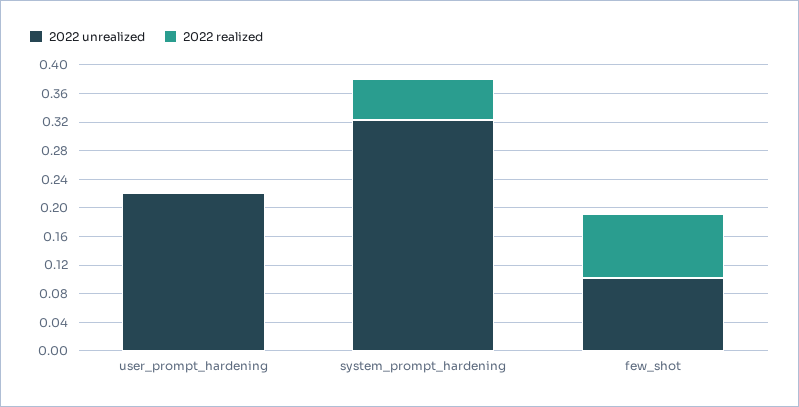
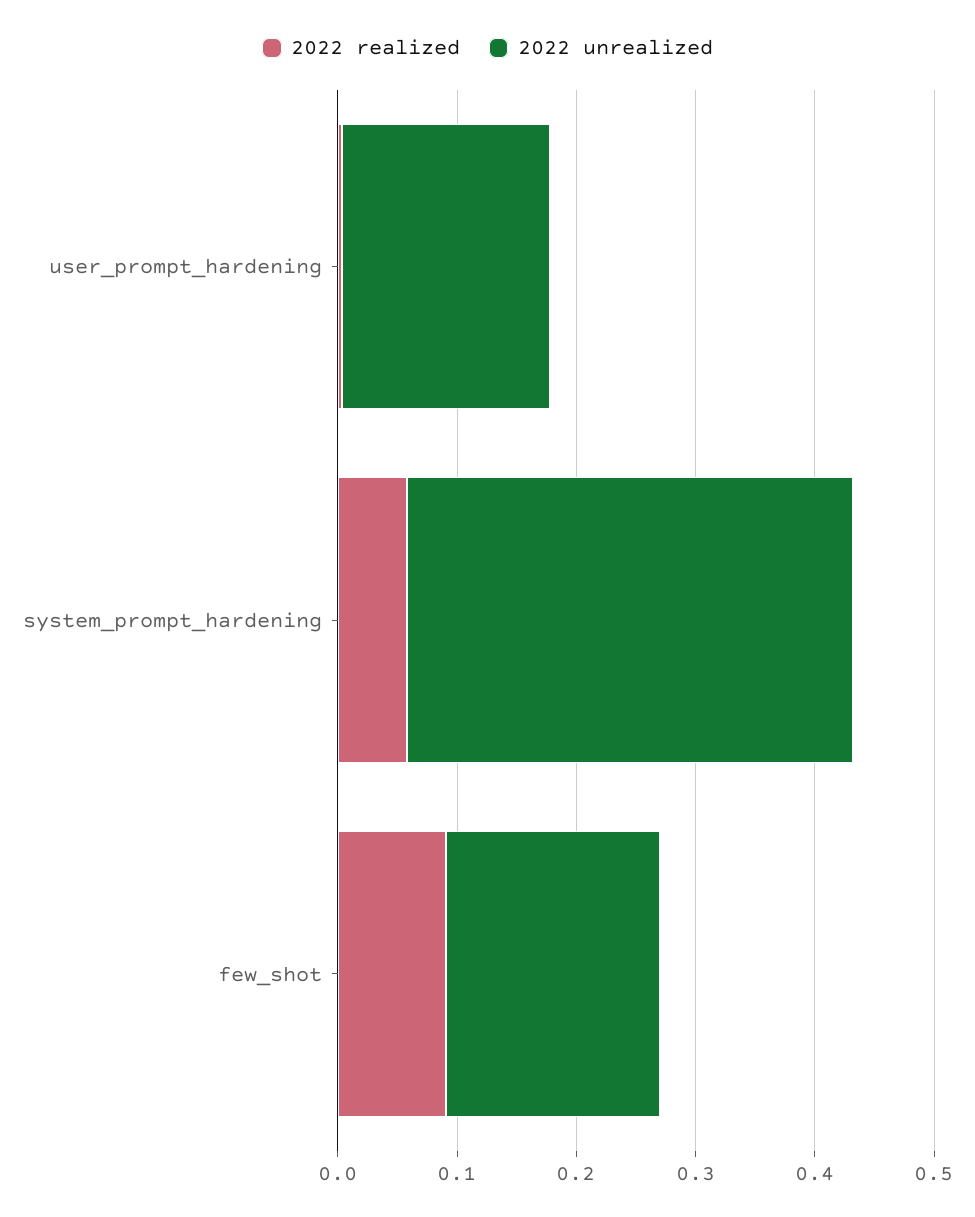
  {
    "2022 unrealized": {
-     "user_prompt_hardening": 0.22,
+     "user_prompt_hardening": 0.18,
-     "system_prompt_hardening": 0.32,
+     "system_prompt_hardening": 0.38,
-     "few_shot": 0.1
+     "few_shot": 0.18
    },
    "2022 realized": {
      "user_prompt_hardening": 0,
      "system_prompt_hardening": 0.06,
      "few_shot": 0.1
    }
  }

